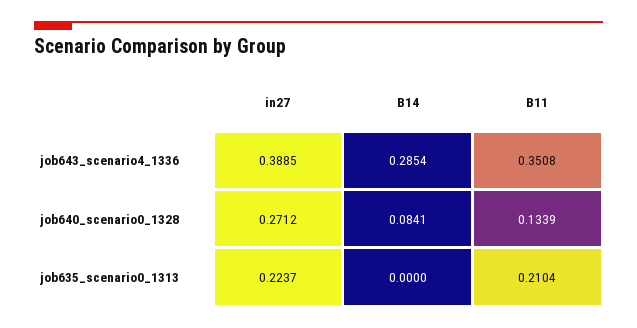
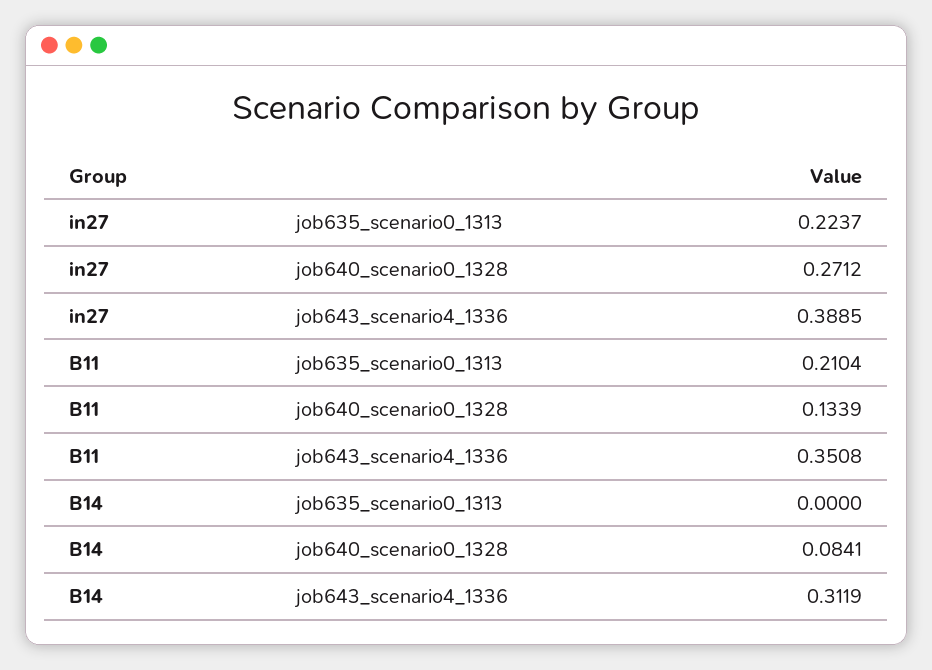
  {
    "in27": {
      "job643_scenario4_1336": 0.3885,
      "job640_scenario0_1328": 0.2712,
      "job635_scenario0_1313": 0.2237
    },
    "B14": {
-     "job643_scenario4_1336": 0.2854,
+     "job643_scenario4_1336": 0.3119,
      "job640_scenario0_1328": 0.0841,
      "job635_scenario0_1313": 0
    },
    "B11": {
      "job643_scenario4_1336": 0.3508,
      "job640_scenario0_1328": 0.1339,
      "job635_scenario0_1313": 0.2104
    }
  }

